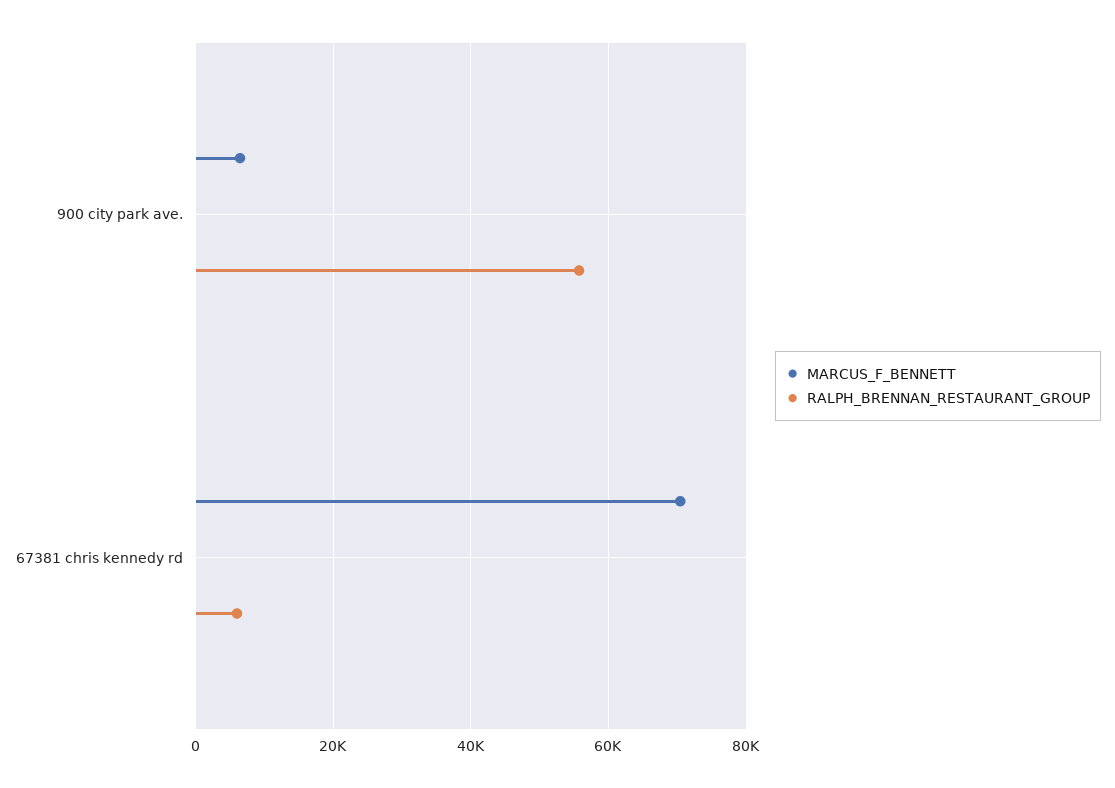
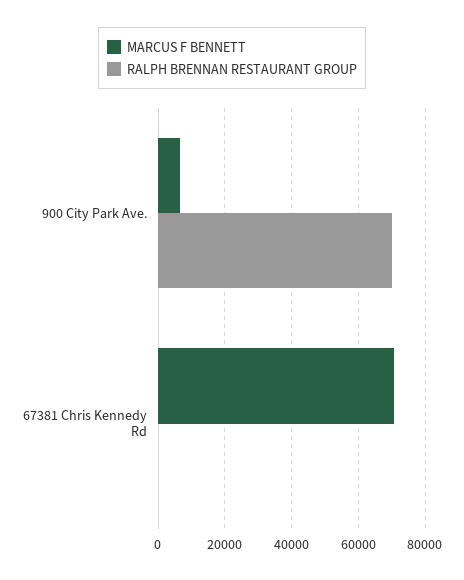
  {
    "MARCUS_F_BENNETT": {
      "900 city park ave.": 6000,
      "67381 chris kennedy rd": 70000
    },
    "RALPH_BRENNAN_RESTAURANT_GROUP": {
-     "900 city park ave.": 56000,
+     "900 city park ave.": 70000,
-     "67381 chris kennedy rd": 6000
+     "67381 chris kennedy rd": 0
    }
  }

